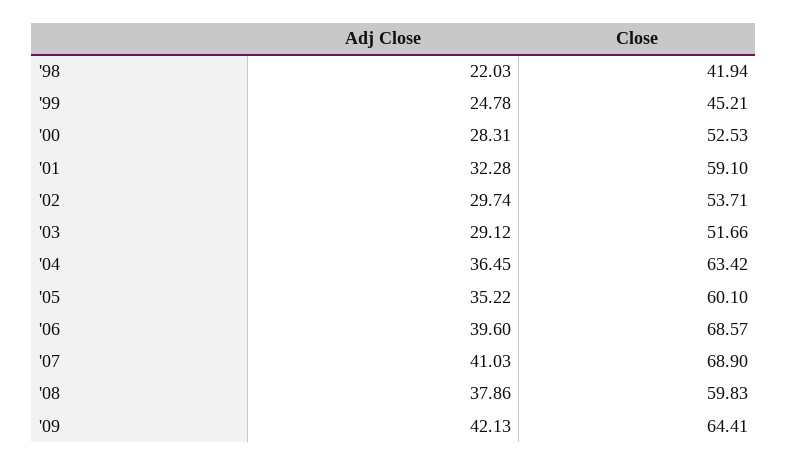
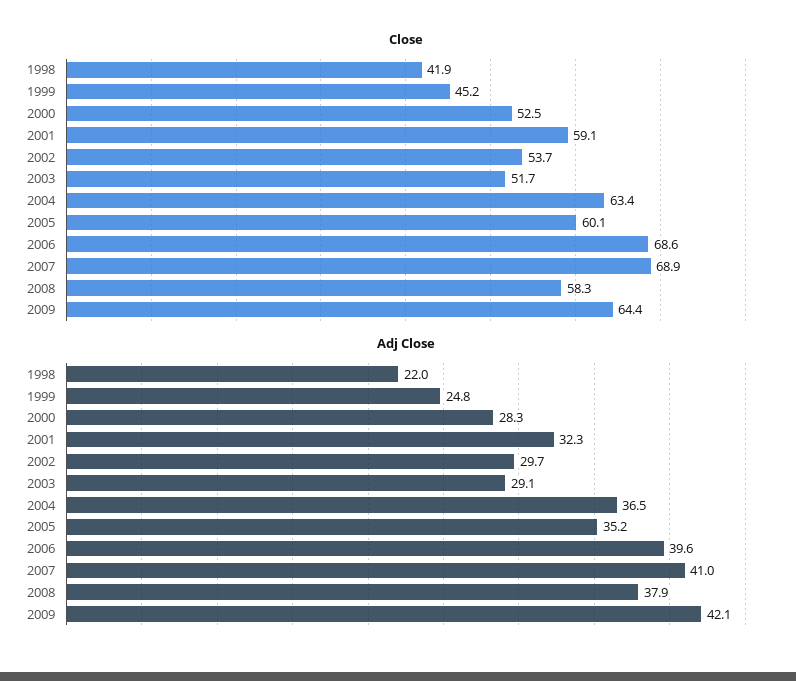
  {
    "Adj Close": {
      "'98": 22.03,
      "'99": 24.78,
      "'00": 28.31,
      "'01": 32.28,
      "'02": 29.74,
      "'03": 29.12,
      "'04": 36.45,
      "'05": 35.22,
      "'06": 39.6,
      "'07": 41.03,
      "'08": 37.86,
      "'09": 42.13
    },
    "Close": {
      "'98": 41.94,
      "'99": 45.21,
      "'00": 52.53,
      "'01": 59.1,
      "'02": 53.71,
      "'03": 51.66,
      "'04": 63.42,
      "'05": 60.1,
      "'06": 68.57,
      "'07": 68.9,
-     "'08": 59.83,
+     "'08": 58.3,
      "'09": 64.41
    }
  }

